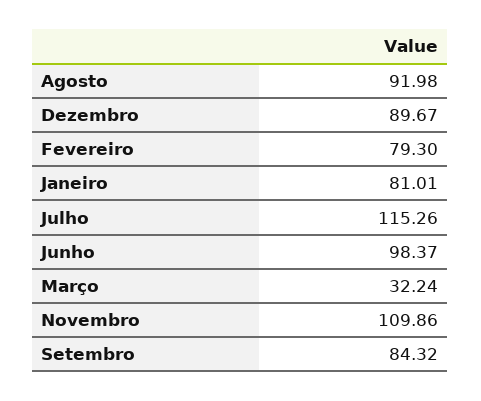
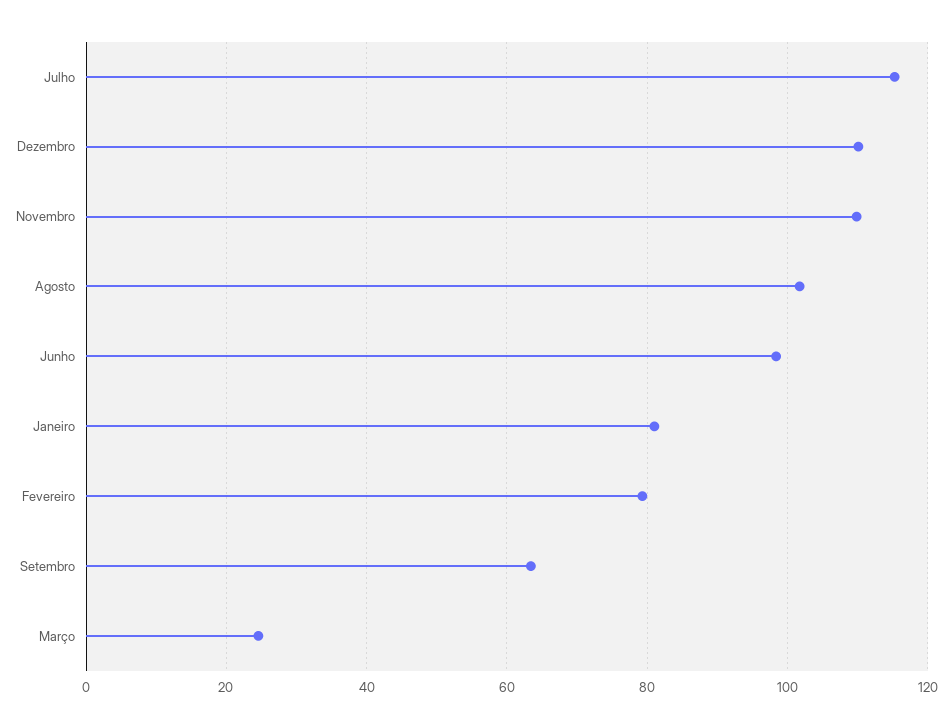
  {
-   "Agosto": 91.98,
+   "Agosto": 102,
-   "Dezembro": 89.67,
+   "Dezembro": 110,
    "Fevereiro": 79.3,
    "Janeiro": 81.01,
    "Julho": 115.26,
    "Junho": 98.37,
-   "Março": 32.24,
+   "Março": 24,
    "Novembro": 109.86,
-   "Setembro": 84.32
+   "Setembro": 64
  }

